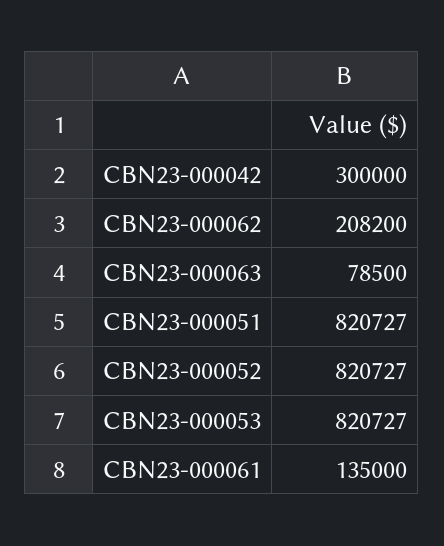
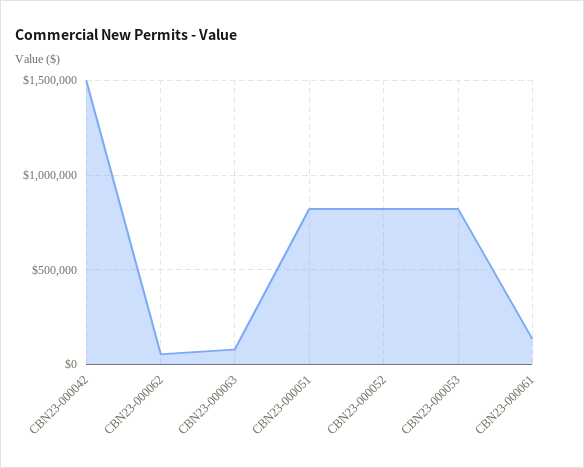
  {
-   "CBN23-000042": 300000,
+   "CBN23-000042": 1500000,
-   "CBN23-000062": 208200,
+   "CBN23-000062": 50000,
    "CBN23-000063": 78500,
    "CBN23-000051": 820727,
    "CBN23-000052": 820727,
    "CBN23-000053": 820727,
    "CBN23-000061": 135000
  }

